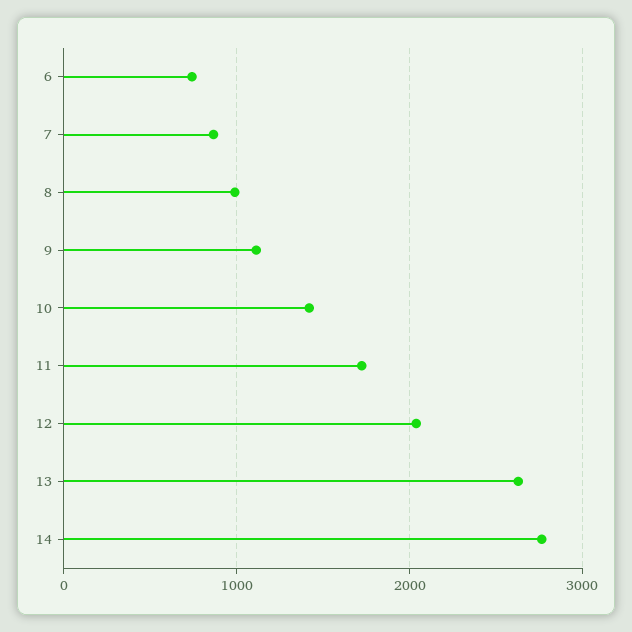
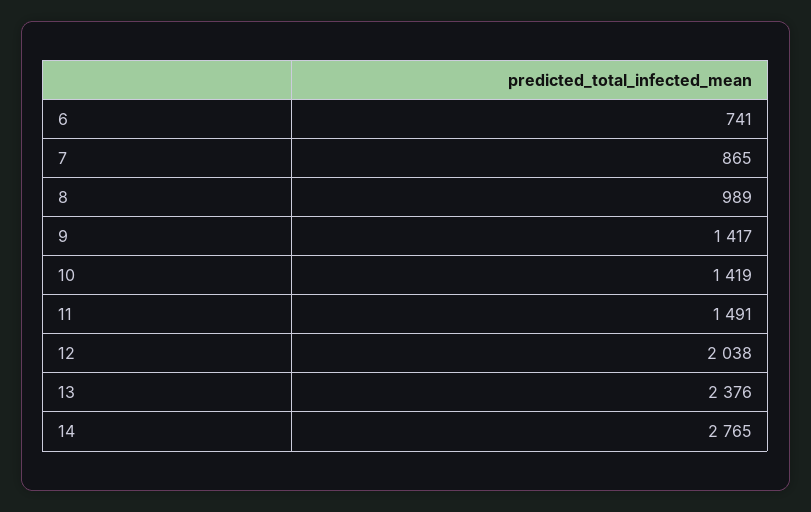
  {
    "6": 741,
    "7": 865,
    "8": 989,
-   "9": 1100,
+   "9": 1417,
    "10": 1419,
-   "11": 1700,
+   "11": 1491,
    "12": 2038,
-   "13": 2600,
+   "13": 2376,
    "14": 2765
  }

